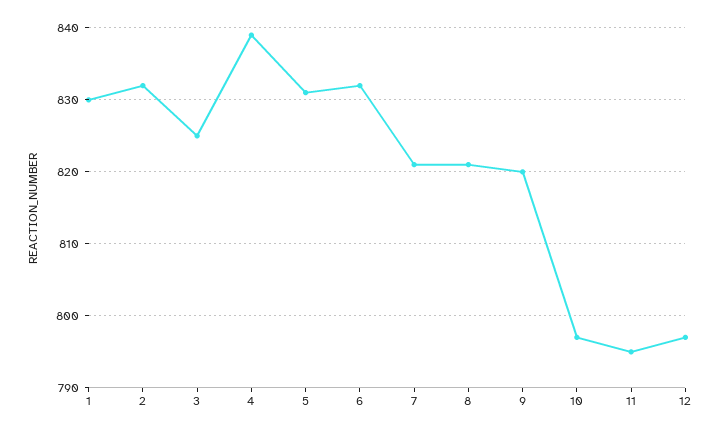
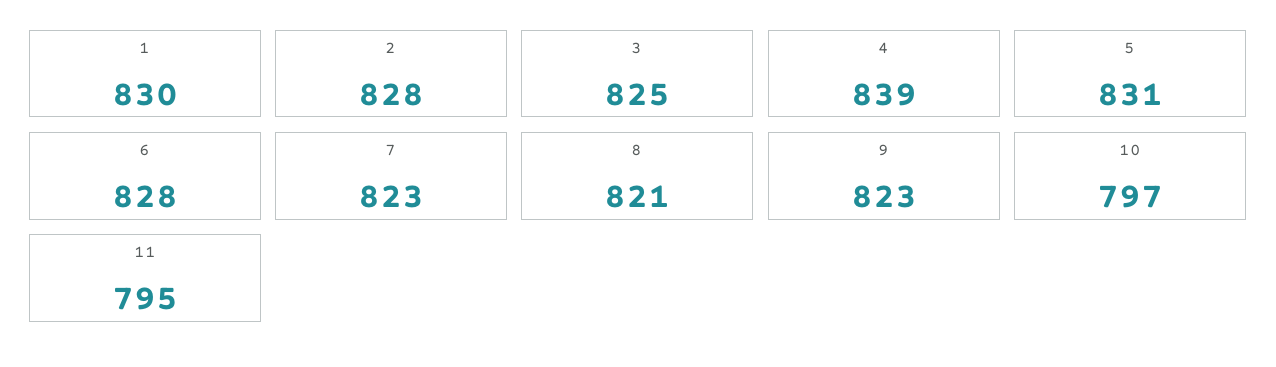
  {
    "1": 830,
-   "2": 832,
+   "2": 828,
    "3": 825,
    "4": 839,
    "5": 831,
-   "6": 832,
+   "6": 828,
-   "7": 821,
+   "7": 823,
    "8": 821,
-   "9": 820,
+   "9": 823,
    "10": 797,
-   "11": 795,
+   "11": 795
-   "12": 797
  }

